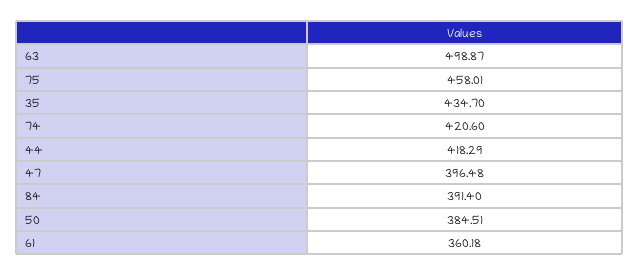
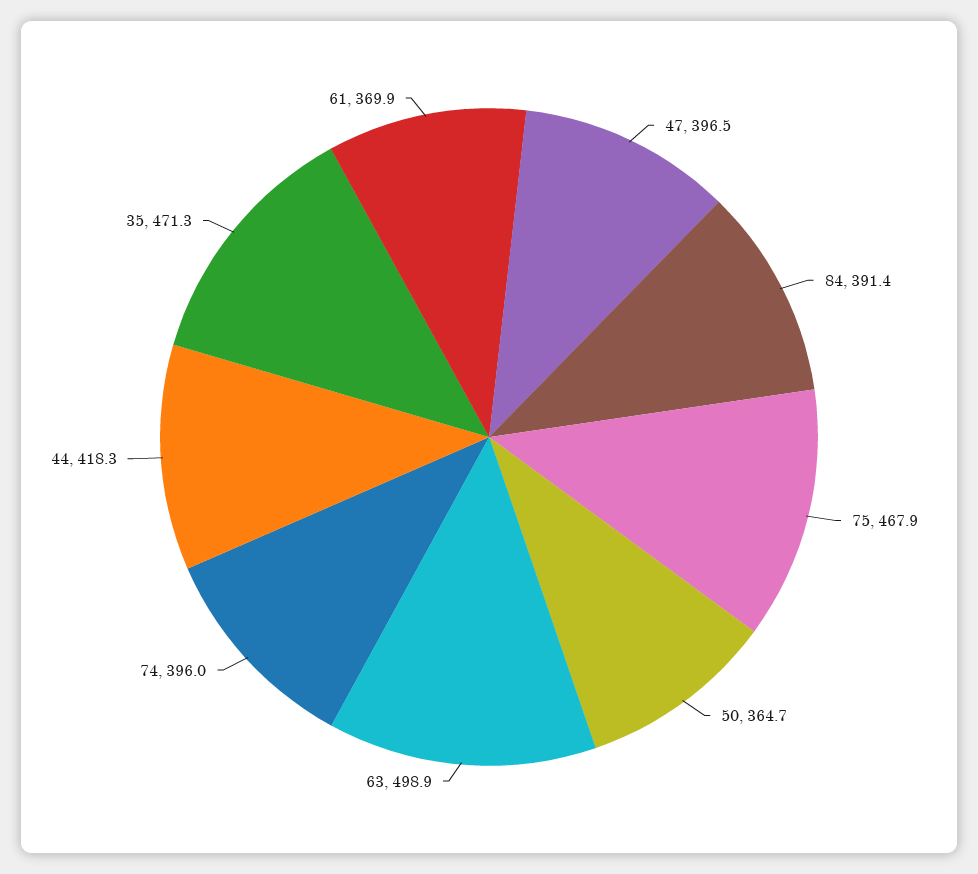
  {
    "63": 498.87,
-   "75": 458.01,
+   "75": 467.9,
-   "35": 434.7,
+   "35": 471.3,
-   "74": 420.6,
+   "74": 396,
    "44": 418.29,
    "47": 396.48,
    "84": 391.4,
-   "50": 384.51,
+   "50": 364.7,
-   "61": 360.18
+   "61": 369.9
  }

